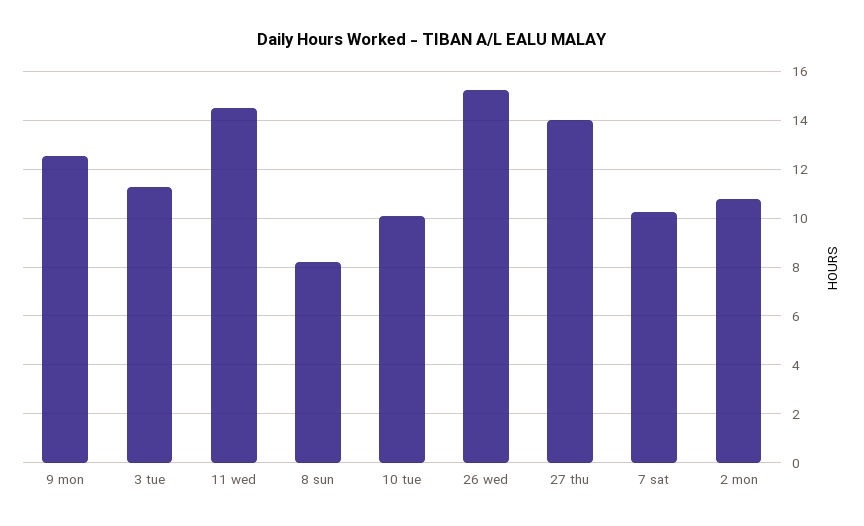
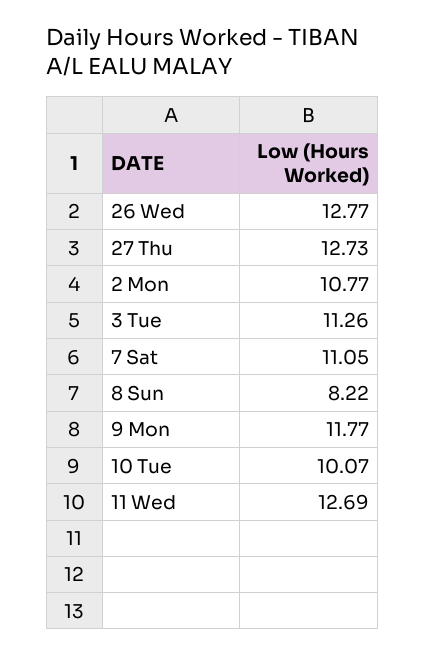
  {
-   "9 mon": 12.5,
+   "9 mon": 11.77,
    "3 tue": 11.26,
-   "11 wed": 14.5,
+   "11 wed": 12.69,
    "8 sun": 8.22,
    "10 tue": 10.07,
-   "26 wed": 15.25,
+   "26 wed": 12.77,
-   "27 thu": 14,
+   "27 thu": 12.73,
-   "7 sat": 10.25,
+   "7 sat": 11.05,
    "2 mon": 10.77
  }

